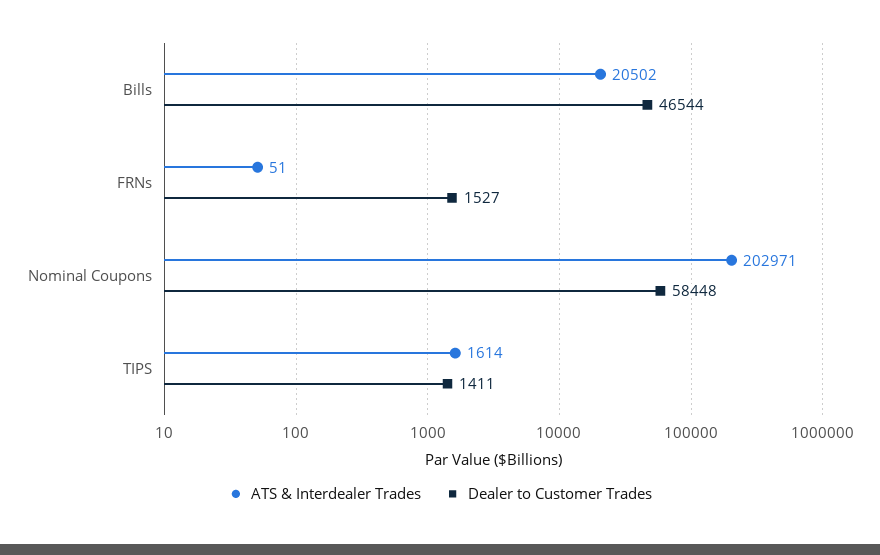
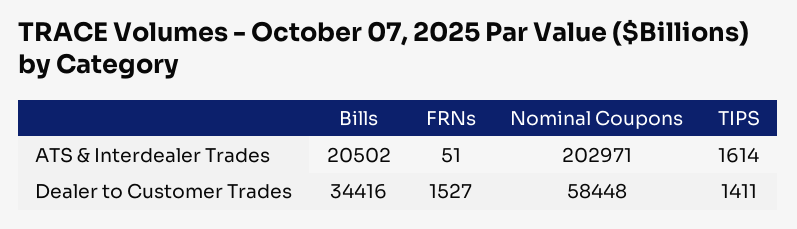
  {
    "ATS & Interdealer Trades": {
      "Bills": 20502,
      "FRNs": 51,
      "Nominal Coupons": 202971,
      "TIPS": 1614
    },
    "Dealer to Customer Trades": {
-     "Bills": 46544,
+     "Bills": 34416,
      "FRNs": 1527,
      "Nominal Coupons": 58448,
      "TIPS": 1411
    }
  }

